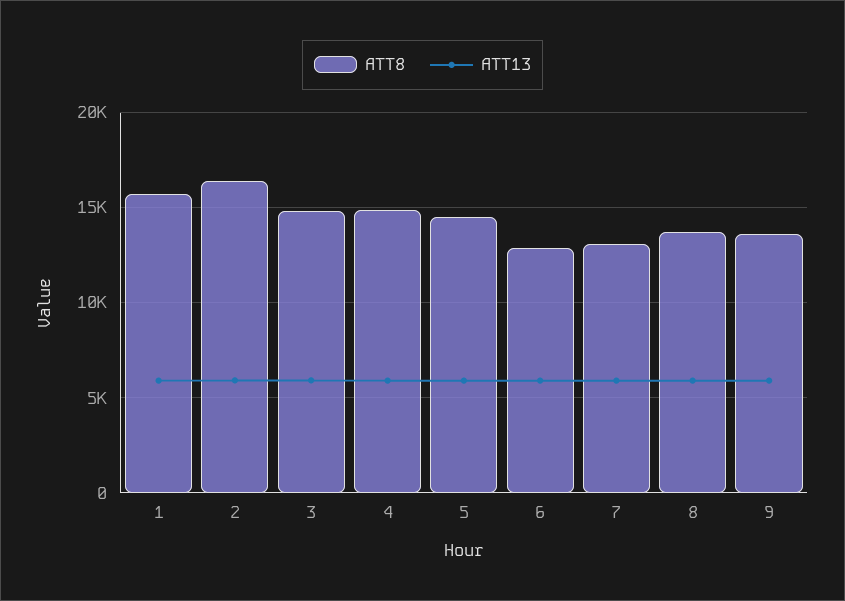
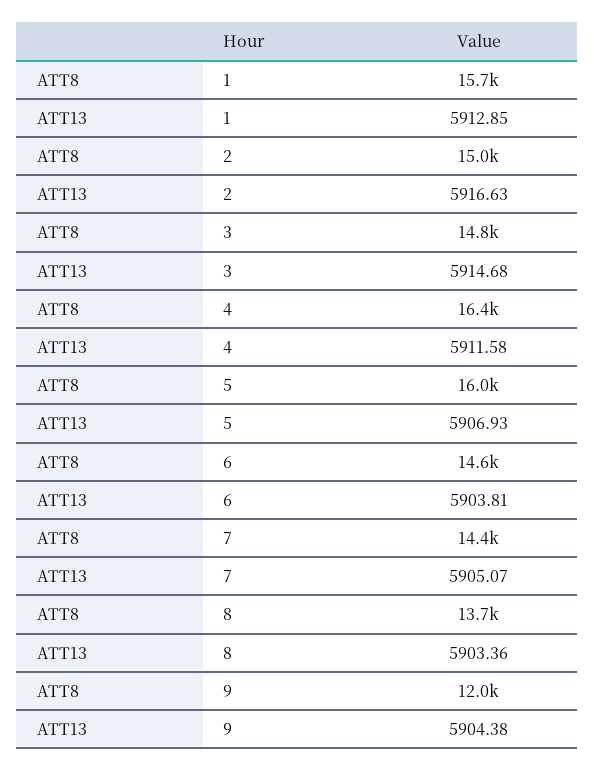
  {
    "ATT8": {
      "1": 15700,
-     "2": 16500,
+     "2": 15000,
      "3": 14800,
-     "4": 15000,
+     "4": 16400,
-     "5": 14500,
+     "5": 16000,
-     "6": 13000,
+     "6": 14600,
-     "7": 13000,
+     "7": 14400,
      "8": 13700,
-     "9": 13500
+     "9": 12000
    },
    "ATT13": {
      "1": 5912.85,
      "2": 5916.63,
      "3": 5914.68,
      "4": 5911.58,
      "5": 5906.93,
      "6": 5903.81,
      "7": 5905.07,
      "8": 5903.36,
      "9": 5904.38
    }
  }

